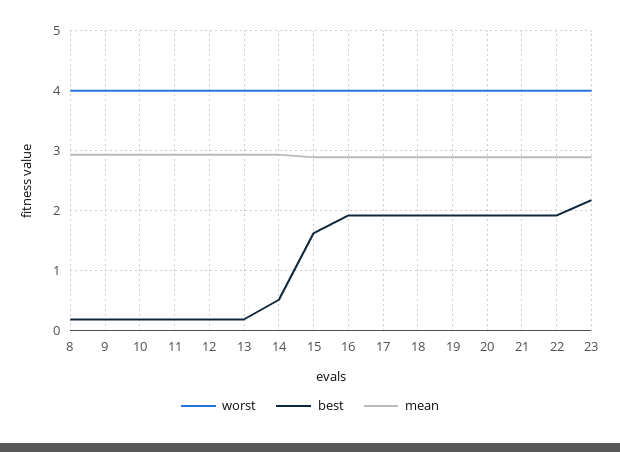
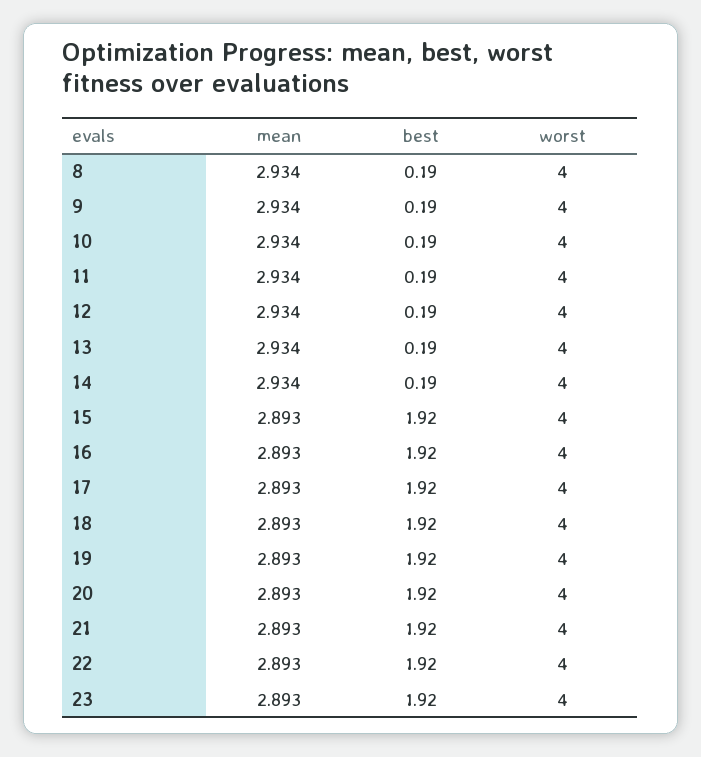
  {
    "worst": {
      "8": 4,
      "9": 4,
      "10": 4,
      "11": 4,
      "12": 4,
      "13": 4,
      "14": 4,
      "15": 4,
      "16": 4,
      "17": 4,
      "18": 4,
      "19": 4,
      "20": 4,
      "21": 4,
      "22": 4,
      "23": 4
    },
    "best": {
      "8": 0.19,
      "9": 0.19,
      "10": 0.19,
      "11": 0.19,
      "12": 0.19,
      "13": 0.19,
-     "14": 0.5,
+     "14": 0.19,
-     "15": 1.6,
+     "15": 1.92,
      "16": 1.92,
      "17": 1.92,
      "18": 1.92,
      "19": 1.92,
      "20": 1.92,
      "21": 1.92,
      "22": 1.92,
-     "23": 2.2
+     "23": 1.92
    },
    "mean": {
      "8": 2.934,
      "9": 2.934,
      "10": 2.934,
      "11": 2.934,
      "12": 2.934,
      "13": 2.934,
      "14": 2.934,
      "15": 2.893,
      "16": 2.893,
      "17": 2.893,
      "18": 2.893,
      "19": 2.893,
      "20": 2.893,
      "21": 2.893,
      "22": 2.893,
      "23": 2.893
    }
  }

